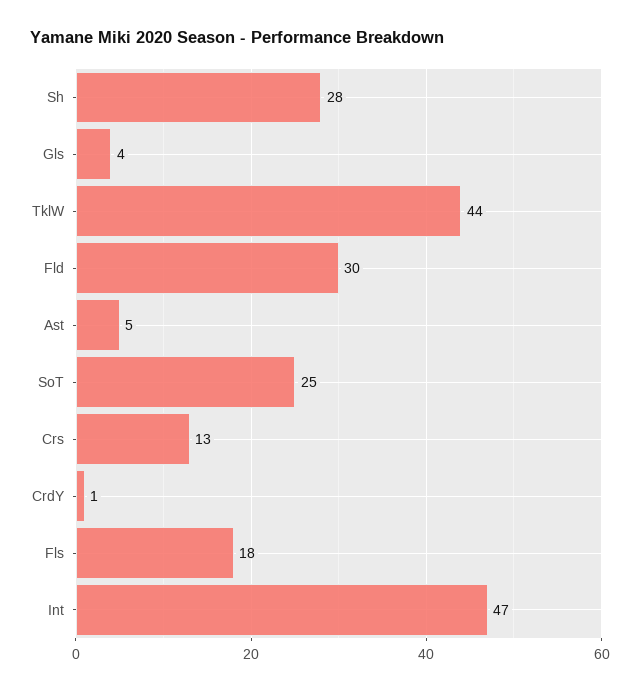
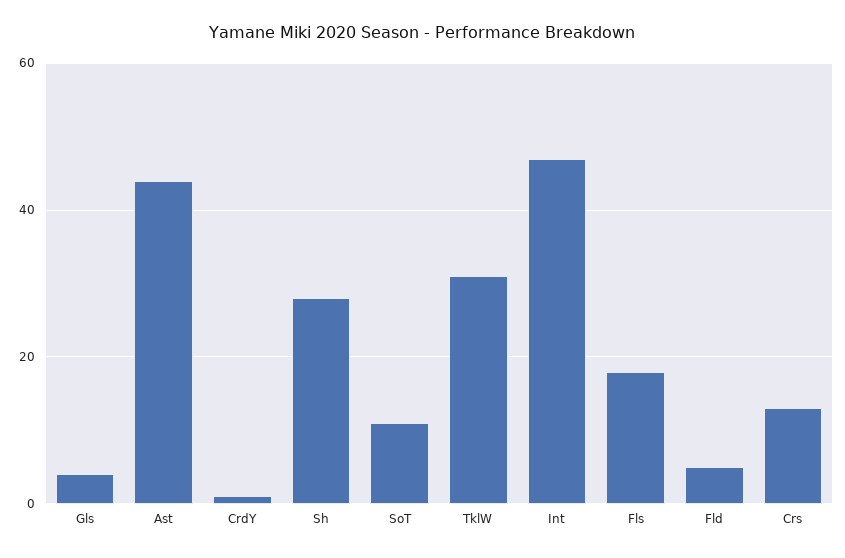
  {
    "Sh": 28,
    "Gls": 4,
-   "TklW": 44,
+   "TklW": 30,
-   "Fld": 30,
+   "Fld": 5,
-   "Ast": 5,
+   "Ast": 45,
-   "SoT": 25,
+   "SoT": 10,
    "Crs": 13,
    "CrdY": 1,
    "Fls": 18,
    "Int": 47
  }

